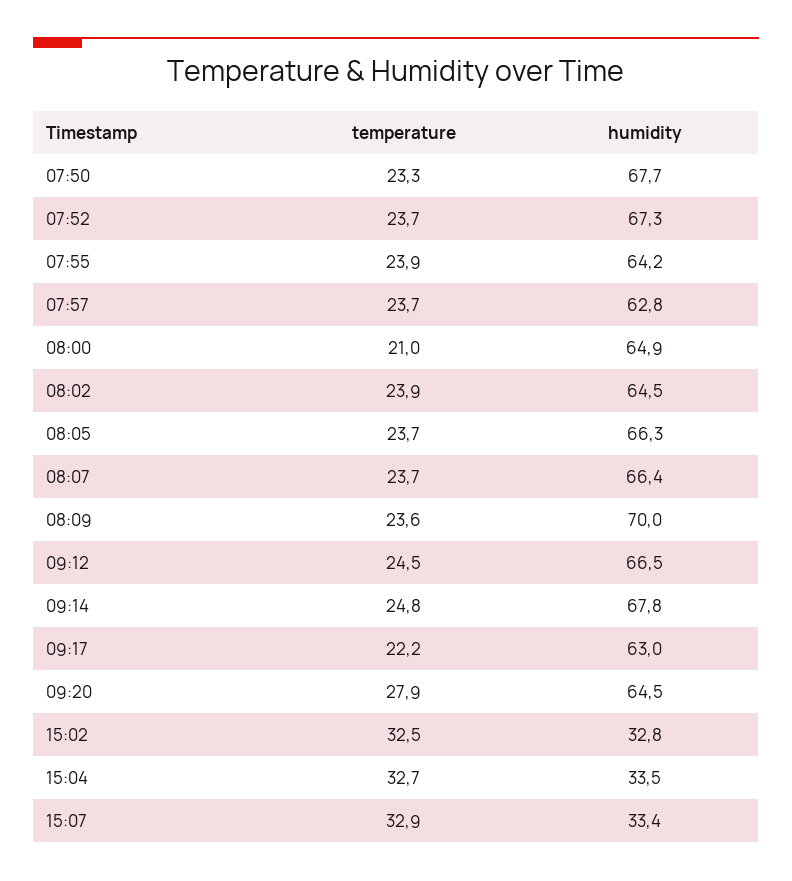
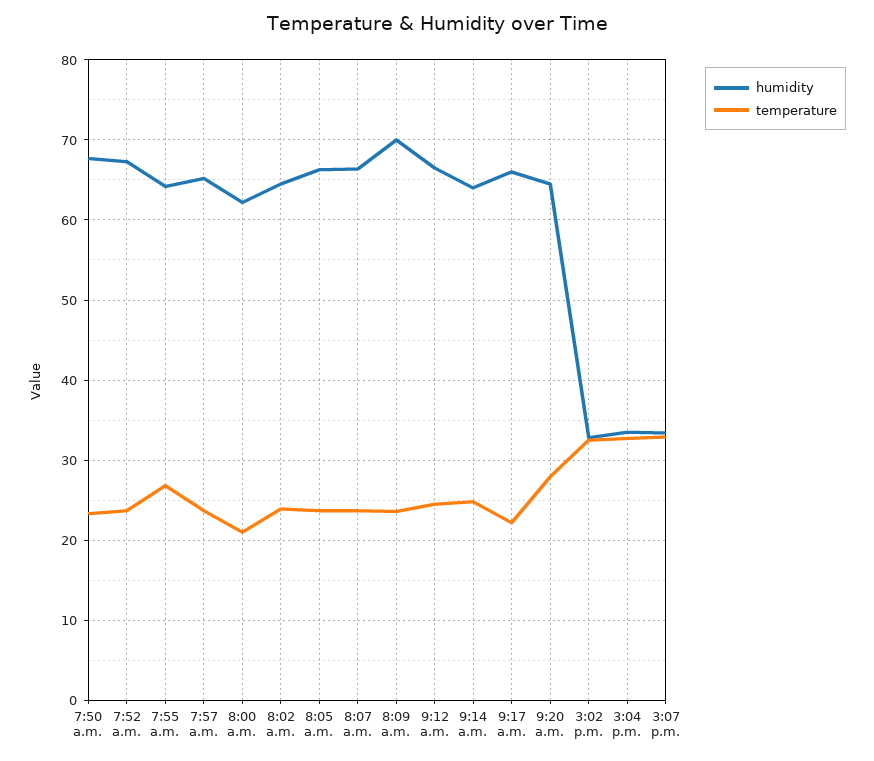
  {
    "temperature": {
      "07:50": 23.3,
      "07:52": 23.7,
-     "07:55": 23.9,
+     "07:55": 27,
      "07:57": 23.7,
      "08:00": 21,
      "08:02": 23.9,
      "08:05": 23.7,
      "08:07": 23.7,
      "08:09": 23.6,
      "09:12": 24.5,
      "09:14": 24.8,
      "09:17": 22.2,
      "09:20": 27.9,
      "15:02": 32.5,
      "15:04": 32.7,
      "15:07": 32.9
    },
    "humidity": {
      "07:50": 67.7,
      "07:52": 67.3,
      "07:55": 64.2,
-     "07:57": 62.8,
+     "07:57": 65,
-     "08:00": 64.9,
+     "08:00": 62,
      "08:02": 64.5,
      "08:05": 66.3,
      "08:07": 66.4,
      "08:09": 70,
      "09:12": 66.5,
-     "09:14": 67.8,
+     "09:14": 64,
-     "09:17": 63,
+     "09:17": 66,
      "09:20": 64.5,
      "15:02": 32.8,
      "15:04": 33.5,
      "15:07": 33.4
    }
  }

